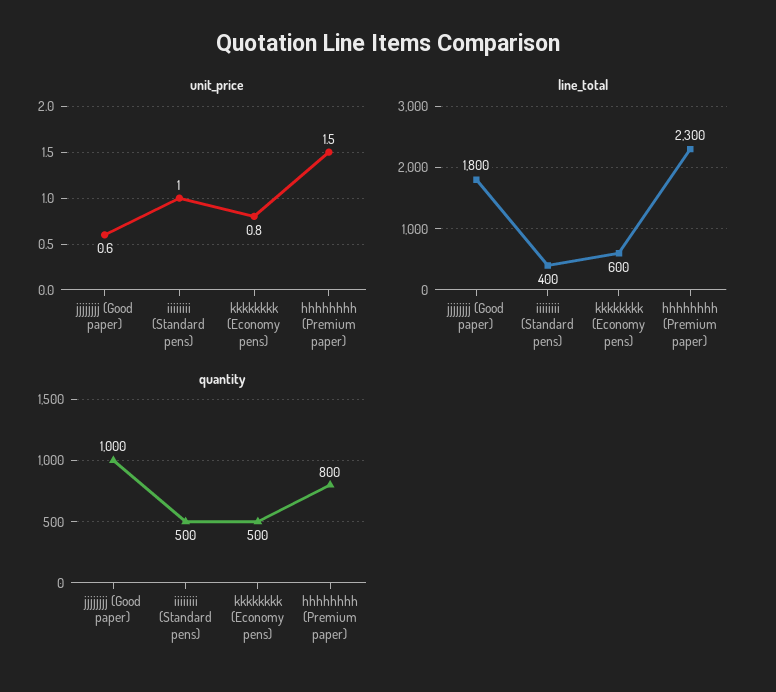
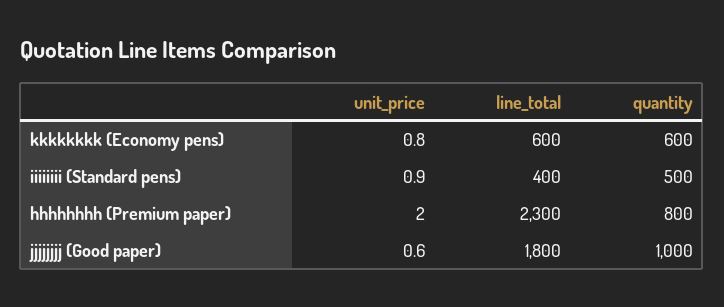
  {
    "unit_price": {
      "jjjjjjjj (Good paper)": 0.6,
-     "iiiiiiii (Standard pens)": 1,
+     "iiiiiiii (Standard pens)": 0.9,
      "kkkkkkkk (Economy pens)": 0.8,
-     "hhhhhhhh (Premium paper)": 1.5
+     "hhhhhhhh (Premium paper)": 2
    },
    "line_total": {
      "jjjjjjjj (Good paper)": 1800,
      "iiiiiiii (Standard pens)": 400,
      "kkkkkkkk (Economy pens)": 600,
      "hhhhhhhh (Premium paper)": 2300
    },
    "quantity": {
      "jjjjjjjj (Good paper)": 1000,
      "iiiiiiii (Standard pens)": 500,
-     "kkkkkkkk (Economy pens)": 500,
+     "kkkkkkkk (Economy pens)": 600,
      "hhhhhhhh (Premium paper)": 800
    }
  }

